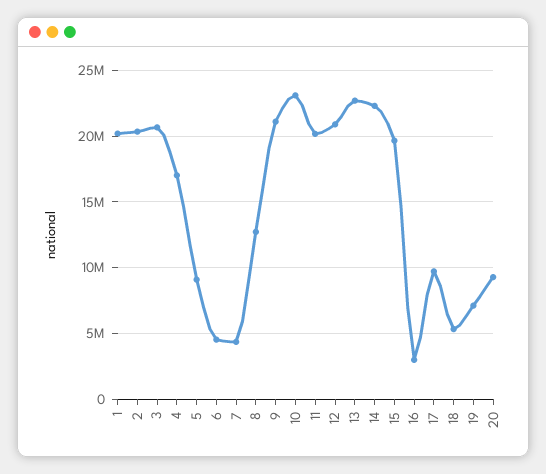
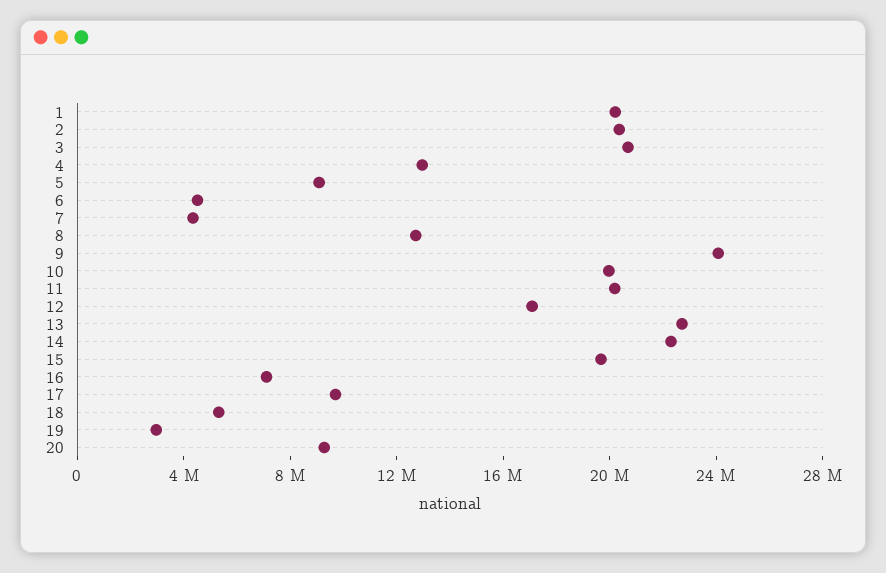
  {
    "1": 20000000,
    "2": 20500000,
    "3": 20500000,
-   "4": 17000000,
+   "4": 13000000,
    "5": 9000000,
    "6": 4500000,
    "7": 4500000,
    "8": 12500000,
-   "9": 21000000,
+   "9": 24000000,
-   "10": 23000000,
+   "10": 20000000,
    "11": 20000000,
-   "12": 21000000,
+   "12": 17000000,
    "13": 22500000,
    "14": 22500000,
    "15": 19500000,
-   "16": 3000000,
+   "16": 7000000,
    "17": 9500000,
    "18": 5500000,
-   "19": 7000000,
+   "19": 3000000,
    "20": 9500000
  }

